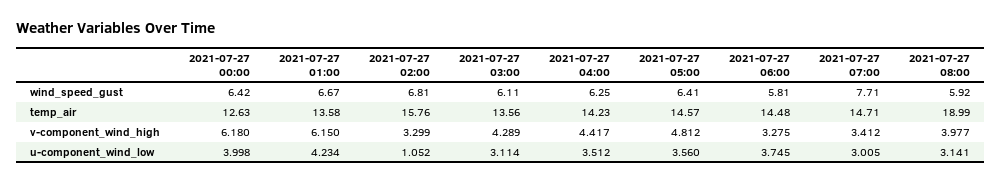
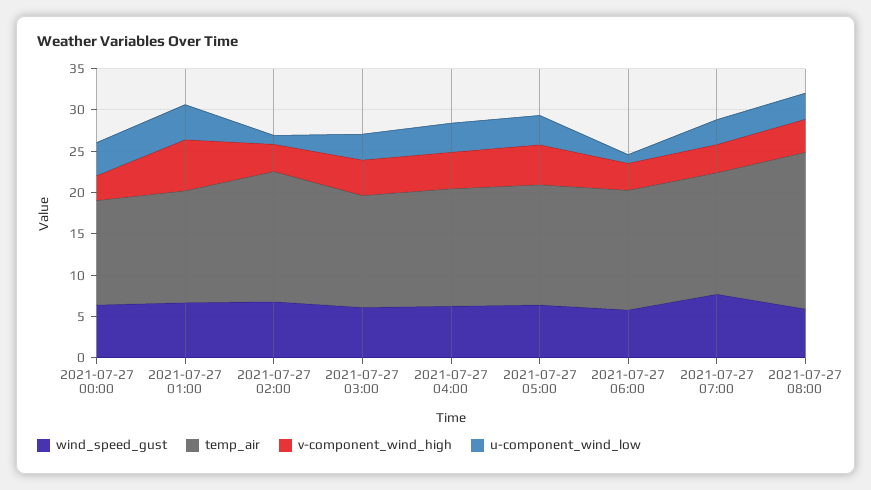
  {
    "wind_speed_gust": {
      "2021-07-27 00:00": 6.42,
      "2021-07-27 01:00": 6.67,
      "2021-07-27 02:00": 6.81,
      "2021-07-27 03:00": 6.11,
      "2021-07-27 04:00": 6.25,
      "2021-07-27 05:00": 6.41,
      "2021-07-27 06:00": 5.81,
      "2021-07-27 07:00": 7.71,
      "2021-07-27 08:00": 5.92
    },
    "temp_air": {
      "2021-07-27 00:00": 12.63,
      "2021-07-27 01:00": 13.58,
      "2021-07-27 02:00": 15.76,
      "2021-07-27 03:00": 13.56,
      "2021-07-27 04:00": 14.23,
      "2021-07-27 05:00": 14.57,
      "2021-07-27 06:00": 14.48,
      "2021-07-27 07:00": 14.71,
      "2021-07-27 08:00": 18.99
    },
    "v-component_wind_high": {
-     "2021-07-27 00:00": 6.18,
+     "2021-07-27 00:00": 3,
      "2021-07-27 01:00": 6.15,
      "2021-07-27 02:00": 3.299,
      "2021-07-27 03:00": 4.289,
      "2021-07-27 04:00": 4.417,
      "2021-07-27 05:00": 4.812,
      "2021-07-27 06:00": 3.275,
      "2021-07-27 07:00": 3.412,
      "2021-07-27 08:00": 3.977
    },
    "u-component_wind_low": {
      "2021-07-27 00:00": 3.998,
      "2021-07-27 01:00": 4.234,
      "2021-07-27 02:00": 1.052,
      "2021-07-27 03:00": 3.114,
      "2021-07-27 04:00": 3.512,
      "2021-07-27 05:00": 3.56,
-     "2021-07-27 06:00": 3.745,
+     "2021-07-27 06:00": 1,
      "2021-07-27 07:00": 3.005,
      "2021-07-27 08:00": 3.141
    }
  }

